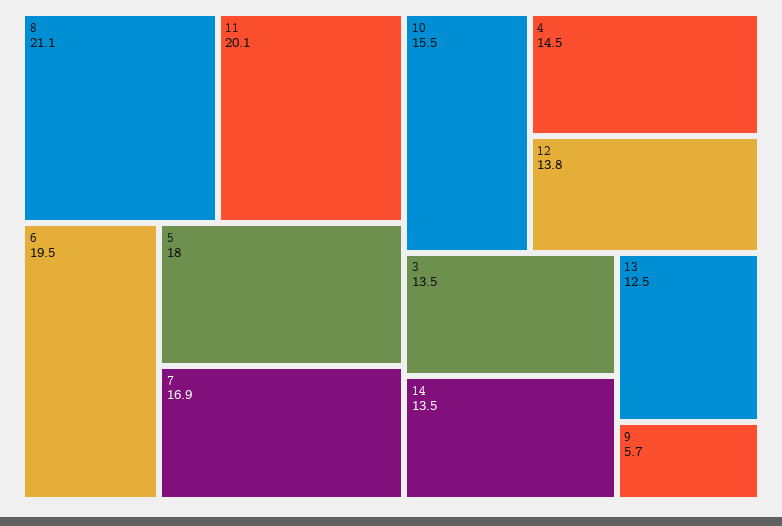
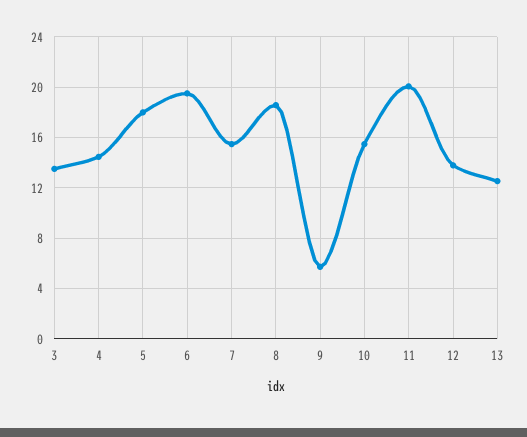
  {
-   "8": 21.1,
+   "8": 18.5,
    "11": 20.1,
    "6": 19.5,
    "5": 18,
-   "7": 16.9,
+   "7": 15.5,
    "10": 15.5,
    "4": 14.5,
    "12": 13.8,
    "3": 13.5,
-   "14": 13.5,
    "13": 12.5,
    "9": 5.7
  }

